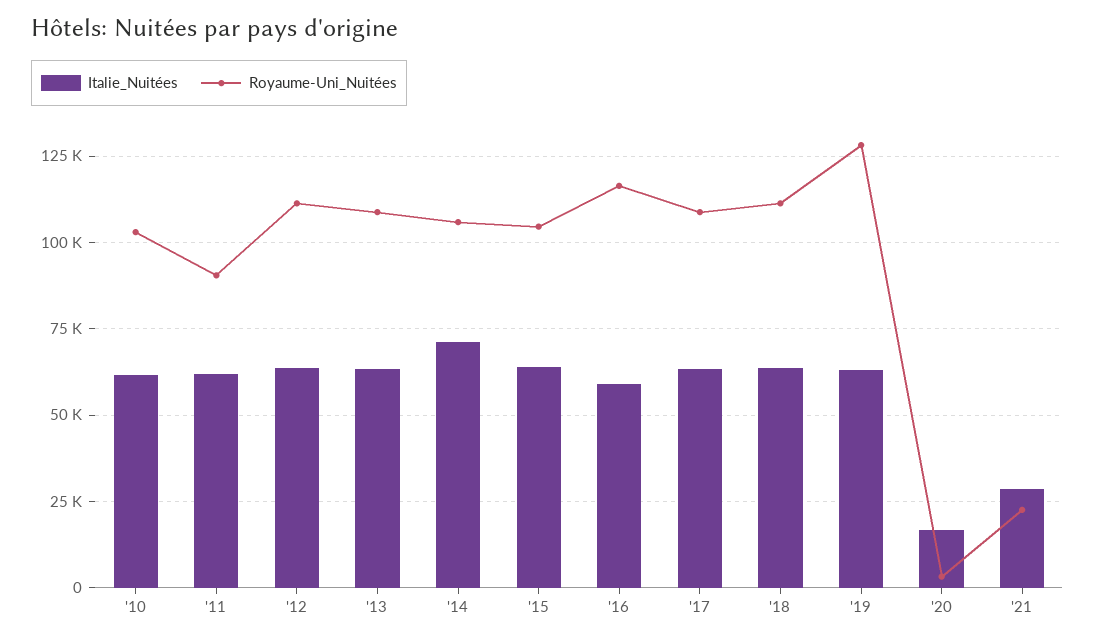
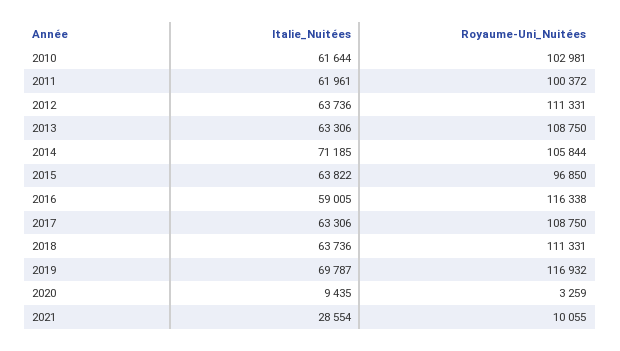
  {
    "Italie_Nuitées": {
      "'10": 61644,
      "'11": 61961,
      "'12": 63736,
      "'13": 63306,
      "'14": 71185,
      "'15": 63822,
      "'16": 59005,
      "'17": 63306,
      "'18": 63736,
-     "'19": 62500,
+     "'19": 69787,
-     "'20": 17500,
+     "'20": 9435,
      "'21": 28554
    },
    "Royaume-Uni_Nuitées": {
      "'10": 102981,
-     "'11": 90000,
+     "'11": 100372,
      "'12": 111331,
      "'13": 108750,
      "'14": 105844,
-     "'15": 105000,
+     "'15": 96850,
      "'16": 116338,
      "'17": 108750,
      "'18": 111331,
-     "'19": 127500,
+     "'19": 116932,
      "'20": 3259,
-     "'21": 22500
+     "'21": 10055
    }
  }

